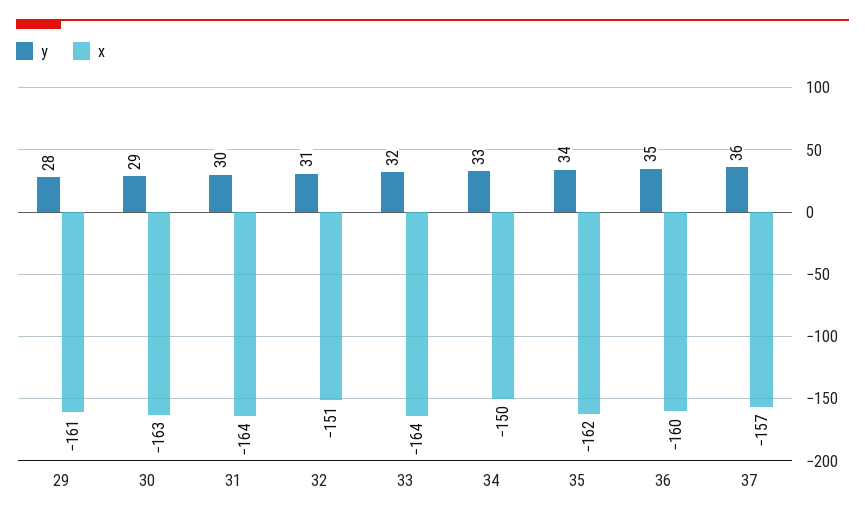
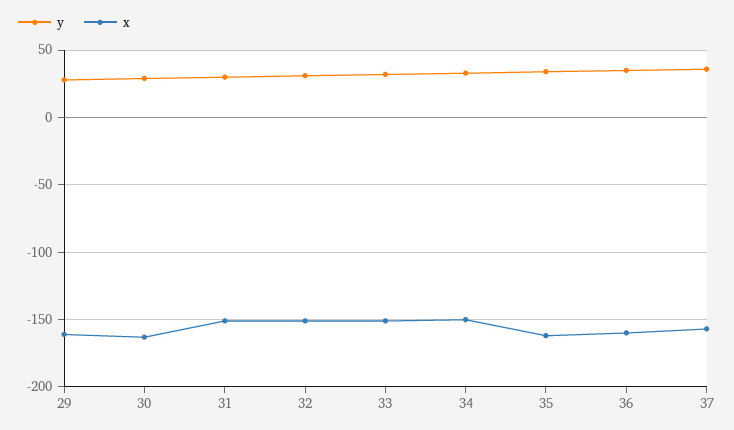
  {
    "y": {
      "29": 28,
      "30": 29,
      "31": 30,
      "32": 31,
      "33": 32,
      "34": 33,
      "35": 34,
      "36": 35,
      "37": 36
    },
    "x": {
      "29": -161,
      "30": -163,
-     "31": -164,
+     "31": -150,
      "32": -151,
-     "33": -164,
+     "33": -150,
      "34": -150,
      "35": -162,
      "36": -160,
      "37": -157
    }
  }

